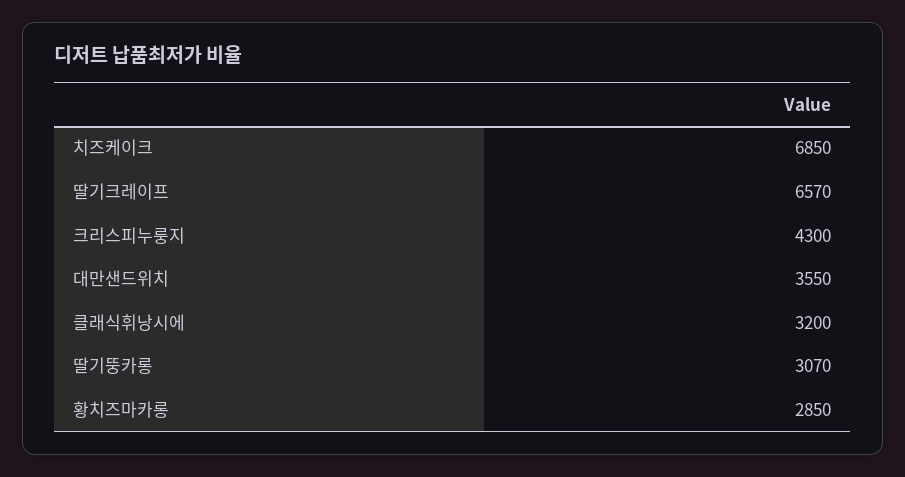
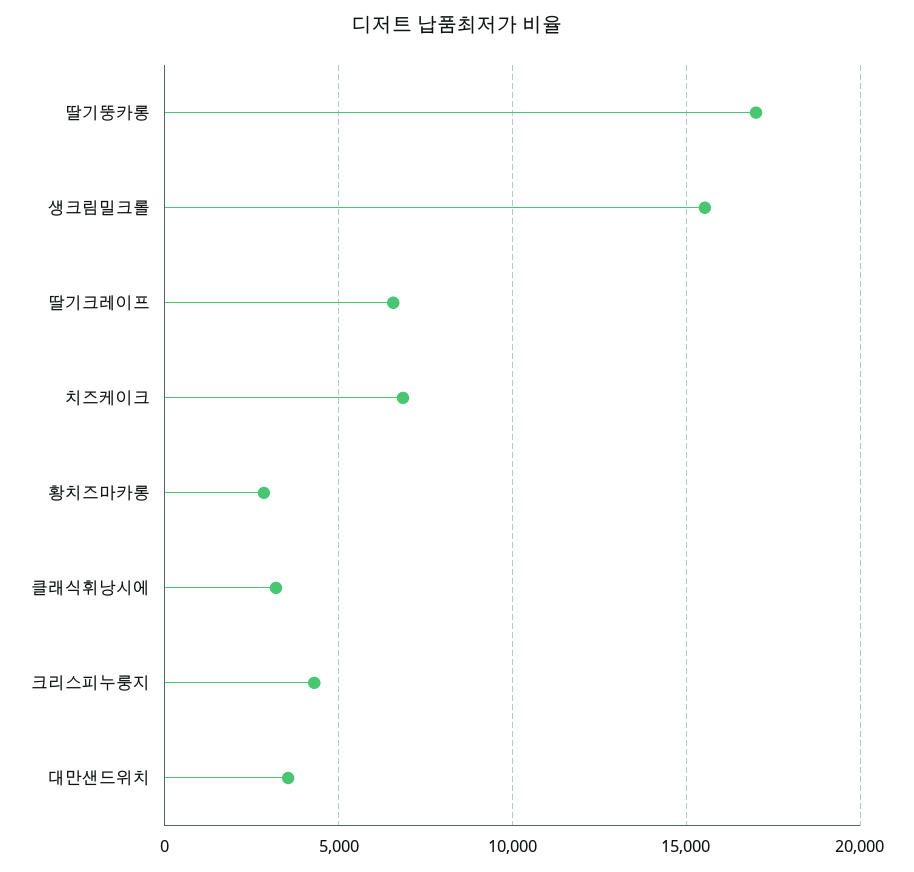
  {
    "치즈케이크": 6850,
    "딸기크레이프": 6570,
    "크리스피누룽지": 4300,
    "대만샌드위치": 3550,
    "클래식휘낭시에": 3200,
-   "딸기뚱카롱": 3070,
+   "딸기뚱카롱": 17000,
-   "황치즈마카롱": 2850
+   "황치즈마카롱": 2850,
+   "생크림밀크롤": 15500
  }

